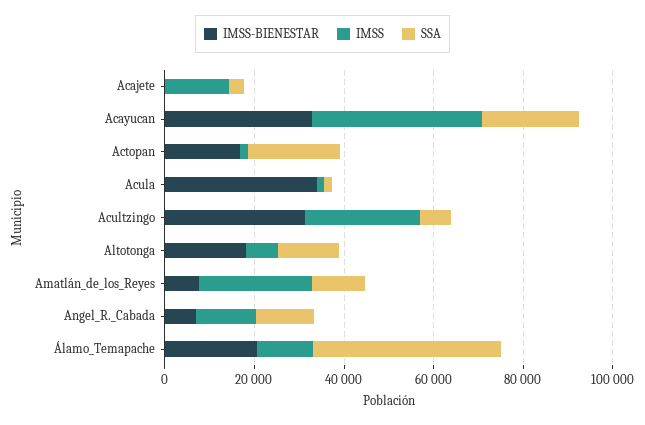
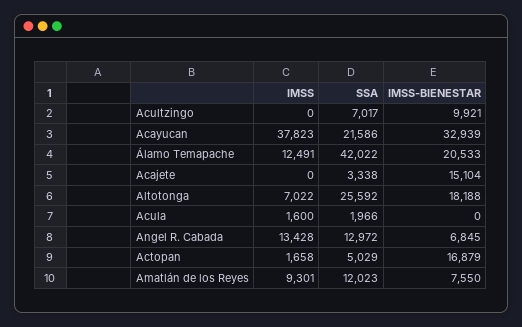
  {
    "IMSS-BIENESTAR": {
-     "Acajete": 0,
+     "Acajete": 15104,
      "Acayucan": 32939,
      "Actopan": 16879,
-     "Acula": 35000,
+     "Acula": 0,
-     "Acultzingo": 30000,
+     "Acultzingo": 9921,
      "Altotonga": 18188,
      "Amatlán_de_los_Reyes": 7550,
      "Angel_R._Cabada": 6845,
      "Álamo_Temapache": 20533
    },
    "IMSS": {
-     "Acajete": 15000,
+     "Acajete": 0,
      "Acayucan": 37823,
      "Actopan": 1658,
      "Acula": 1600,
-     "Acultzingo": 25000,
+     "Acultzingo": 0,
      "Altotonga": 7022,
-     "Amatlán_de_los_Reyes": 25000,
+     "Amatlán_de_los_Reyes": 9301,
      "Angel_R._Cabada": 13428,
      "Álamo_Temapache": 12491
    },
    "SSA": {
      "Acajete": 3338,
      "Acayucan": 21586,
-     "Actopan": 20000,
+     "Actopan": 5029,
      "Acula": 1966,
      "Acultzingo": 7017,
-     "Altotonga": 15000,
+     "Altotonga": 25592,
      "Amatlán_de_los_Reyes": 12023,
      "Angel_R._Cabada": 12972,
      "Álamo_Temapache": 42022
    }
  }

